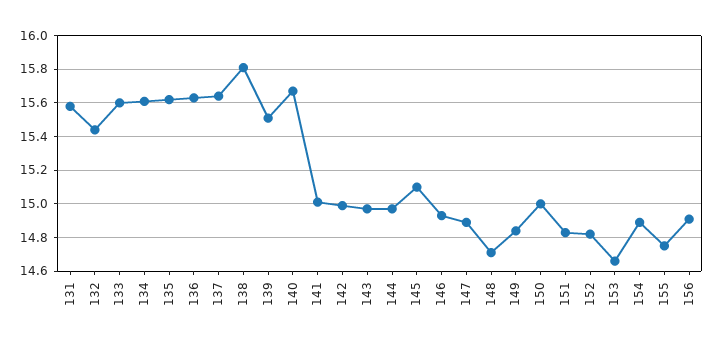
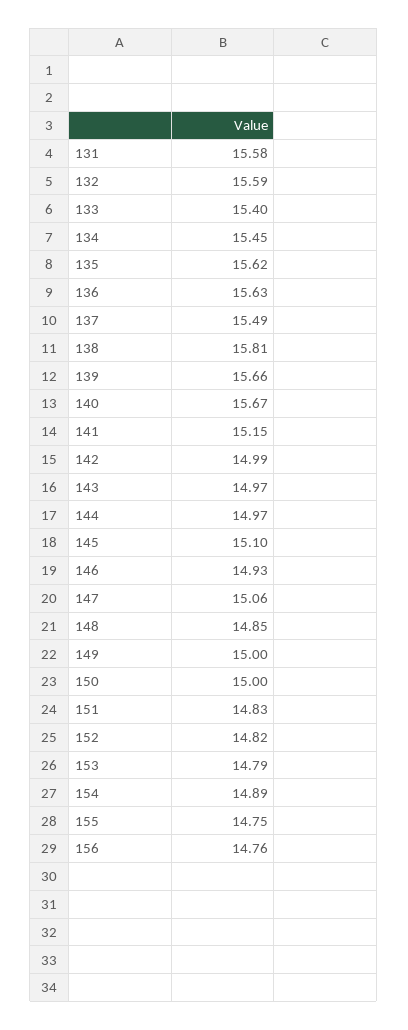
  {
    "131": 15.58,
-   "132": 15.45,
+   "132": 15.59,
-   "133": 15.6,
+   "133": 15.4,
-   "134": 15.6,
+   "134": 15.45,
    "135": 15.62,
    "136": 15.63,
-   "137": 15.65,
+   "137": 15.49,
    "138": 15.81,
-   "139": 15.5,
+   "139": 15.66,
    "140": 15.67,
-   "141": 15,
+   "141": 15.15,
    "142": 14.99,
    "143": 14.97,
    "144": 14.97,
    "145": 15.1,
    "146": 14.93,
-   "147": 14.9,
+   "147": 15.06,
-   "148": 14.7,
+   "148": 14.85,
-   "149": 14.85,
+   "149": 15,
    "150": 15,
    "151": 14.83,
    "152": 14.82,
-   "153": 14.65,
+   "153": 14.79,
    "154": 14.89,
    "155": 14.75,
-   "156": 14.9
+   "156": 14.76
  }

